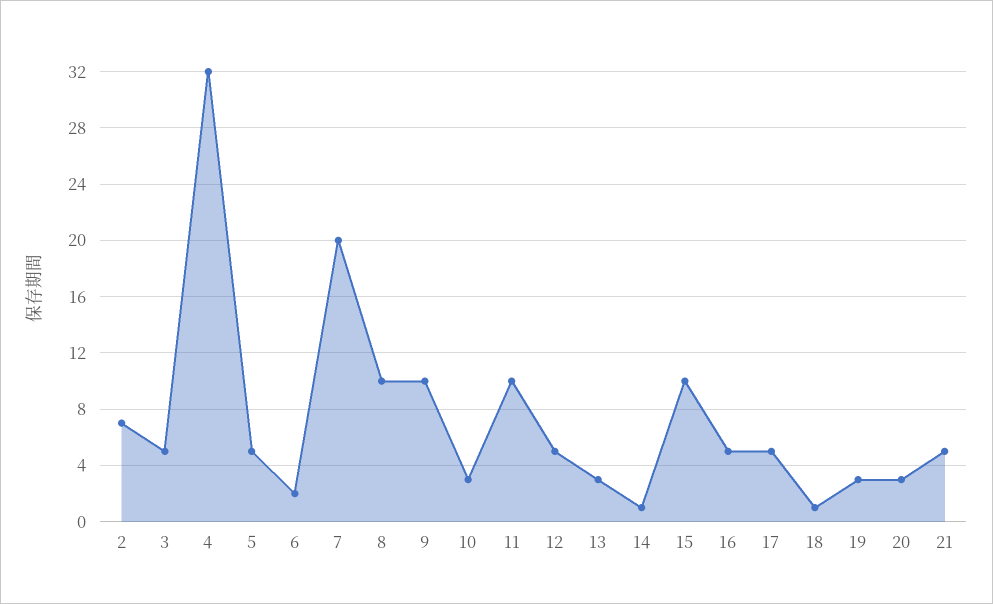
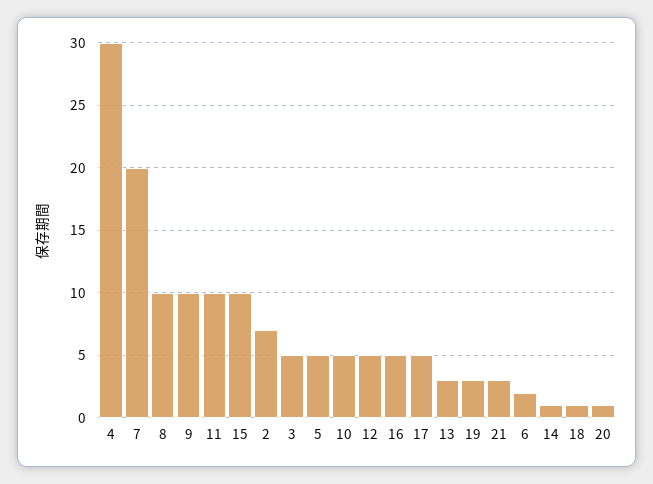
  {
    "2": 7,
    "3": 5,
-   "4": 32,
+   "4": 30,
    "5": 5,
    "6": 2,
    "7": 20,
    "8": 10,
    "9": 10,
-   "10": 3,
+   "10": 5,
    "11": 10,
    "12": 5,
    "13": 3,
    "14": 1,
    "15": 10,
    "16": 5,
    "17": 5,
    "18": 1,
    "19": 3,
-   "20": 3,
+   "20": 1,
-   "21": 5
+   "21": 3
  }

